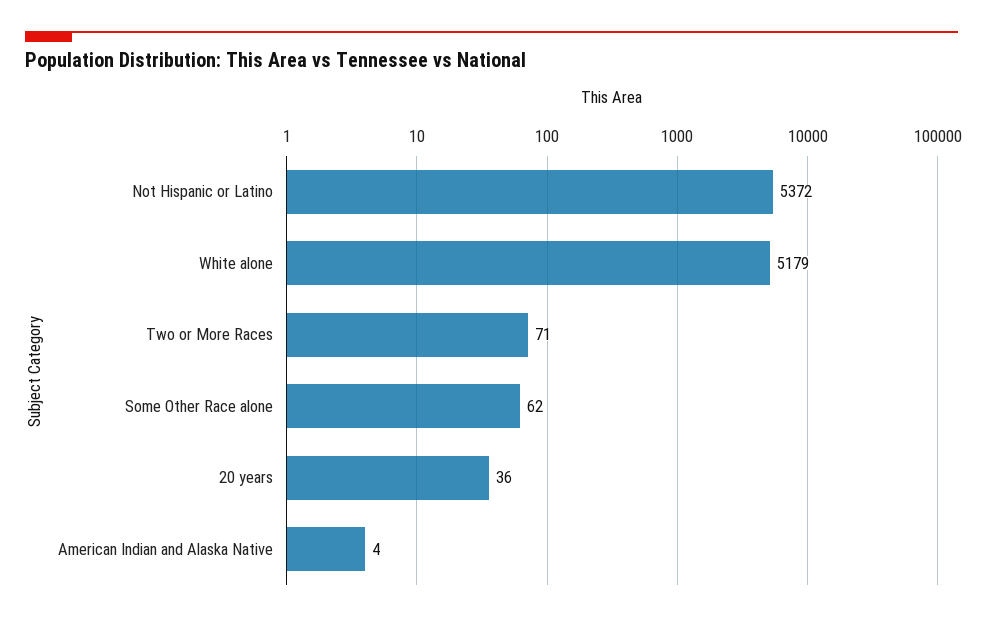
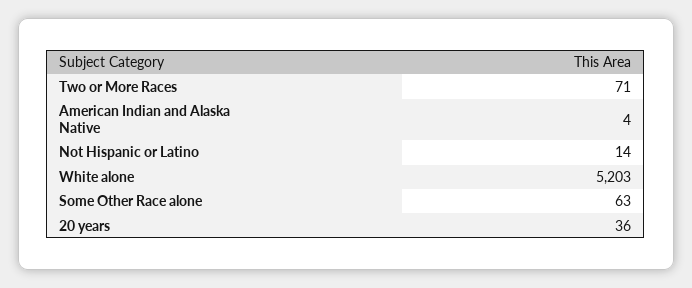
  {
-   "Not Hispanic or Latino": 5372,
+   "Not Hispanic or Latino": 14,
-   "White alone": 5179,
+   "White alone": 5203,
    "Two or More Races": 71,
-   "Some Other Race alone": 62,
+   "Some Other Race alone": 63,
    "20 years": 36,
    "American Indian and Alaska Native": 4
  }

